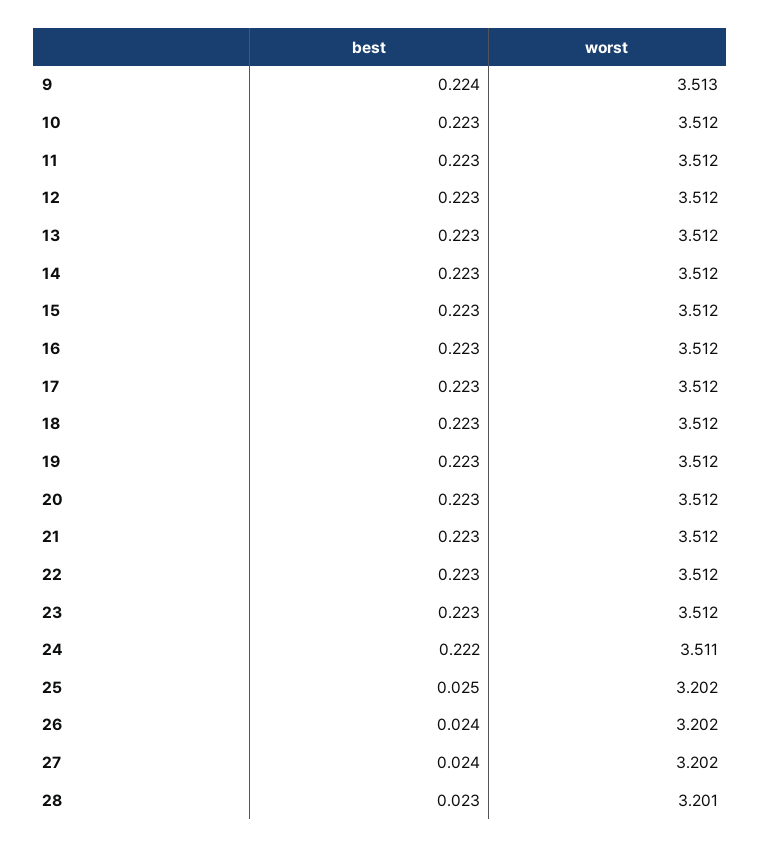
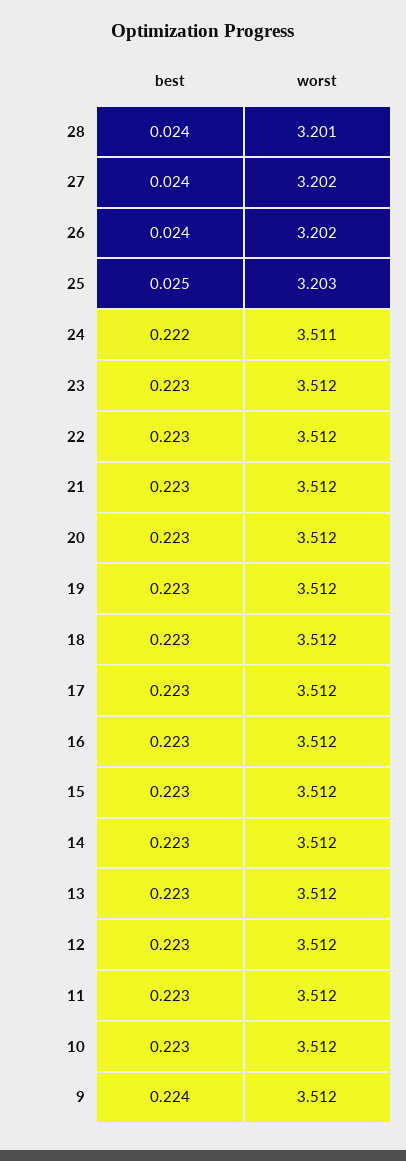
  {
    "best": {
      "9": 0.224,
      "10": 0.223,
      "11": 0.223,
      "12": 0.223,
      "13": 0.223,
      "14": 0.223,
      "15": 0.223,
      "16": 0.223,
      "17": 0.223,
      "18": 0.223,
      "19": 0.223,
      "20": 0.223,
      "21": 0.223,
      "22": 0.223,
      "23": 0.223,
      "24": 0.222,
      "25": 0.025,
      "26": 0.024,
      "27": 0.024,
-     "28": 0.023
+     "28": 0.024
    },
    "worst": {
-     "9": 3.513,
+     "9": 3.512,
      "10": 3.512,
      "11": 3.512,
      "12": 3.512,
      "13": 3.512,
      "14": 3.512,
      "15": 3.512,
      "16": 3.512,
      "17": 3.512,
      "18": 3.512,
      "19": 3.512,
      "20": 3.512,
      "21": 3.512,
      "22": 3.512,
      "23": 3.512,
      "24": 3.511,
-     "25": 3.202,
+     "25": 3.203,
      "26": 3.202,
      "27": 3.202,
      "28": 3.201
    }
  }

